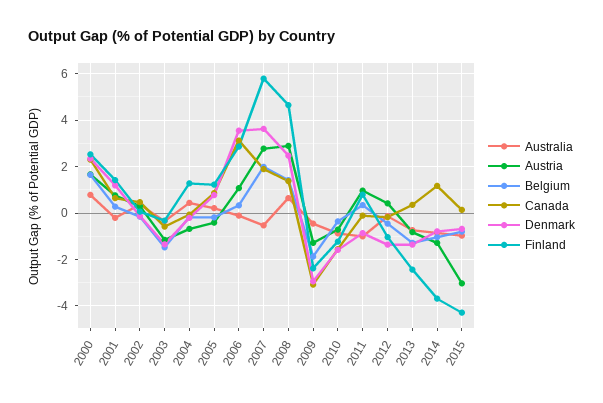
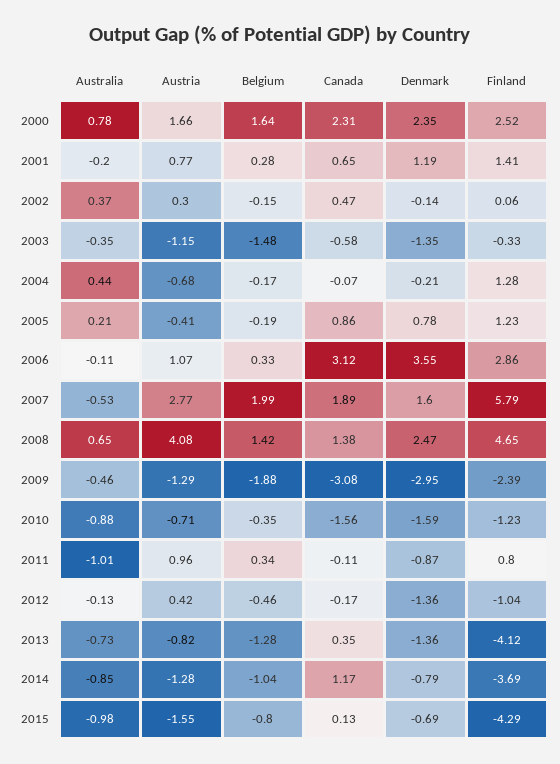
  {
    "Australia": {
      "2000": 0.78,
      "2001": -0.2,
      "2002": 0.37,
      "2003": -0.35,
      "2004": 0.44,
      "2005": 0.21,
      "2006": -0.11,
      "2007": -0.53,
      "2008": 0.65,
      "2009": -0.46,
      "2010": -0.88,
      "2011": -1.01,
      "2012": -0.13,
      "2013": -0.73,
      "2014": -0.85,
      "2015": -0.98
    },
    "Austria": {
      "2000": 1.66,
      "2001": 0.77,
      "2002": 0.3,
      "2003": -1.15,
      "2004": -0.68,
      "2005": -0.41,
      "2006": 1.07,
      "2007": 2.77,
-     "2008": 3,
+     "2008": 4.08,
      "2009": -1.29,
      "2010": -0.71,
      "2011": 0.96,
      "2012": 0.42,
      "2013": -0.82,
      "2014": -1.28,
-     "2015": -3
+     "2015": -1.55
    },
    "Belgium": {
      "2000": 1.64,
      "2001": 0.28,
      "2002": -0.15,
      "2003": -1.48,
      "2004": -0.17,
      "2005": -0.19,
      "2006": 0.33,
      "2007": 1.99,
      "2008": 1.42,
      "2009": -1.88,
      "2010": -0.35,
      "2011": 0.34,
      "2012": -0.46,
      "2013": -1.28,
      "2014": -1.04,
      "2015": -0.8
    },
    "Canada": {
      "2000": 2.31,
      "2001": 0.65,
      "2002": 0.47,
      "2003": -0.58,
      "2004": -0.07,
      "2005": 0.86,
      "2006": 3.12,
      "2007": 1.89,
      "2008": 1.38,
      "2009": -3.08,
      "2010": -1.56,
      "2011": -0.11,
      "2012": -0.17,
      "2013": 0.35,
      "2014": 1.17,
      "2015": 0.13
    },
    "Denmark": {
      "2000": 2.35,
      "2001": 1.19,
      "2002": -0.14,
      "2003": -1.35,
      "2004": -0.21,
      "2005": 0.78,
      "2006": 3.55,
-     "2007": 3.5,
+     "2007": 1.6,
      "2008": 2.47,
      "2009": -2.95,
      "2010": -1.59,
      "2011": -0.87,
      "2012": -1.36,
      "2013": -1.36,
      "2014": -0.79,
      "2015": -0.69
    },
    "Finland": {
      "2000": 2.52,
      "2001": 1.41,
      "2002": 0.06,
      "2003": -0.33,
      "2004": 1.28,
      "2005": 1.23,
      "2006": 2.86,
      "2007": 5.79,
      "2008": 4.65,
      "2009": -2.39,
      "2010": -1.23,
      "2011": 0.8,
      "2012": -1.04,
-     "2013": -2.5,
+     "2013": -4.12,
      "2014": -3.69,
      "2015": -4.29
    }
  }

